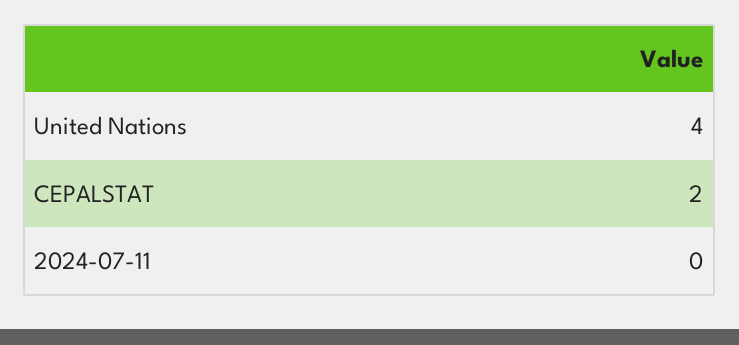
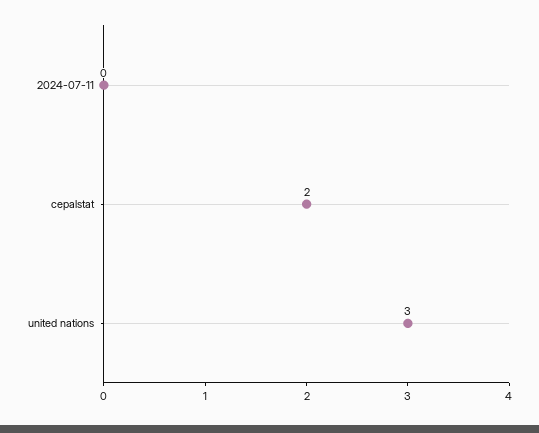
  {
-   "United Nations": 4,
+   "United Nations": 3,
    "CEPALSTAT": 2,
    "2024-07-11": 0
  }

